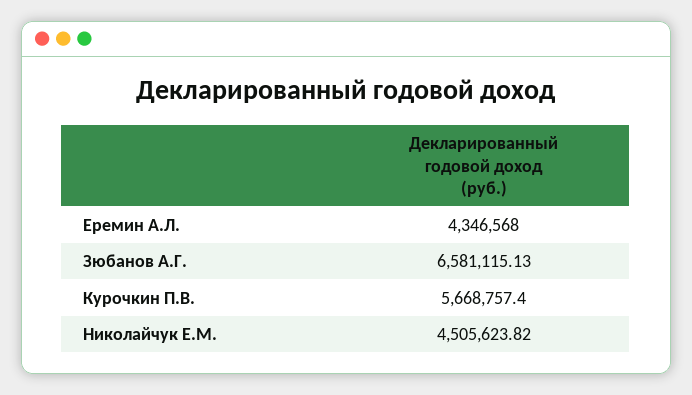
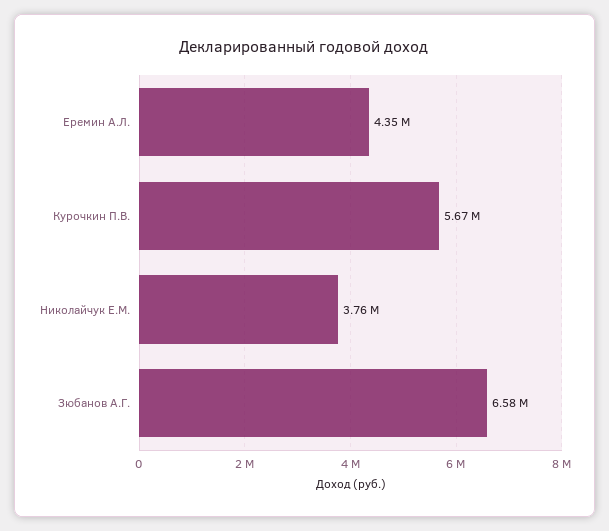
  {
    "Еремин А.Л.": 4346568,
    "Зюбанов А.Г.": 6581115.13,
    "Курочкин П.В.": 5668757.4,
-   "Николайчук Е.М.": 4505623.82
+   "Николайчук Е.М.": 3760000
  }

